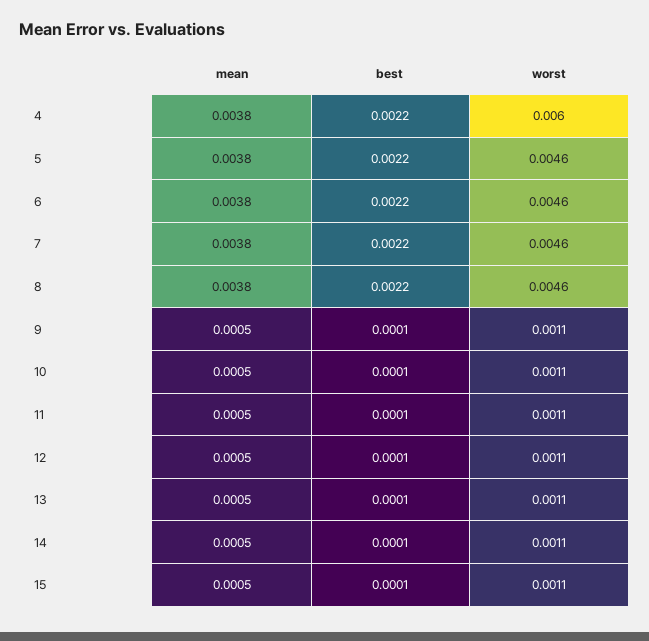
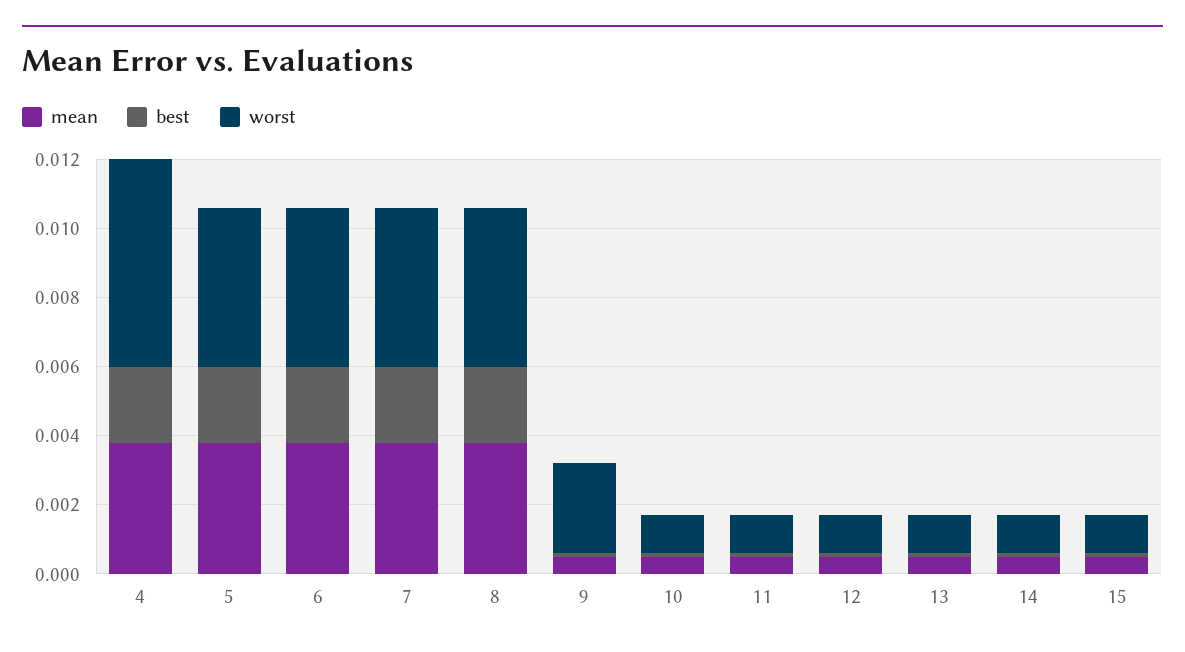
  {
    "mean": {
      "4": 0.0038,
      "5": 0.0038,
      "6": 0.0038,
      "7": 0.0038,
      "8": 0.0038,
      "9": 0.0005,
      "10": 0.0005,
      "11": 0.0005,
      "12": 0.0005,
      "13": 0.0005,
      "14": 0.0005,
      "15": 0.0005
    },
    "best": {
      "4": 0.0022,
      "5": 0.0022,
      "6": 0.0022,
      "7": 0.0022,
      "8": 0.0022,
      "9": 0.0001,
      "10": 0.0001,
      "11": 0.0001,
      "12": 0.0001,
      "13": 0.0001,
      "14": 0.0001,
      "15": 0.0001
    },
    "worst": {
      "4": 0.006,
      "5": 0.0046,
      "6": 0.0046,
      "7": 0.0046,
      "8": 0.0046,
-     "9": 0.0011,
+     "9": 0.0025,
      "10": 0.0011,
      "11": 0.0011,
      "12": 0.0011,
      "13": 0.0011,
      "14": 0.0011,
      "15": 0.0011
    }
  }

